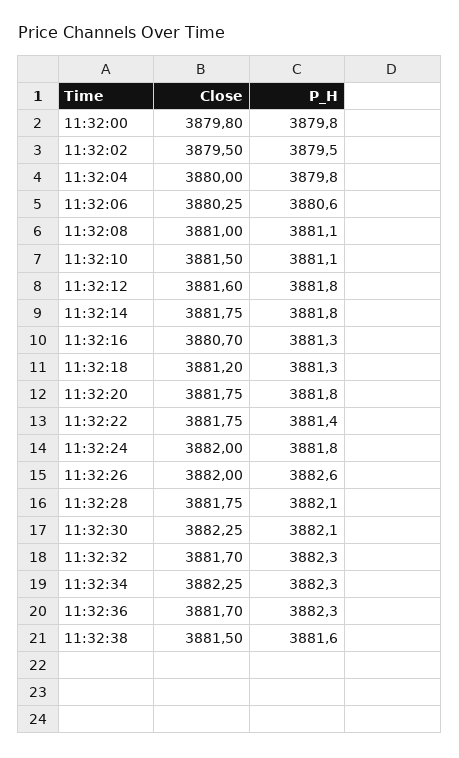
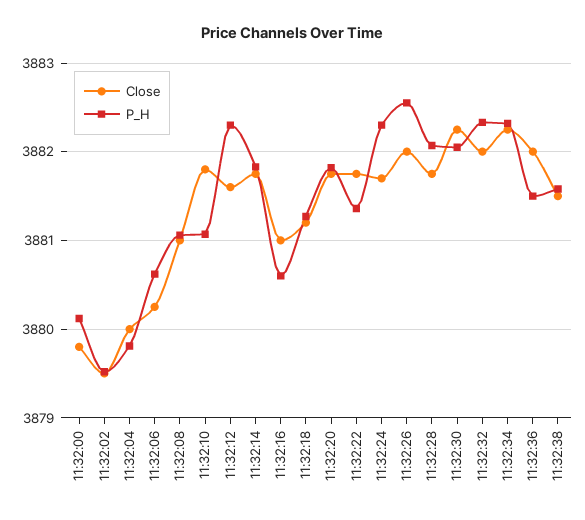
  {
    "Close": {
      "11:32:00": 3879.8,
      "11:32:02": 3879.5,
      "11:32:04": 3880,
      "11:32:06": 3880.25,
      "11:32:08": 3881,
-     "11:32:10": 3881.5,
+     "11:32:10": 3881.8,
      "11:32:12": 3881.6,
      "11:32:14": 3881.75,
-     "11:32:16": 3880.7,
+     "11:32:16": 3881,
      "11:32:18": 3881.2,
      "11:32:20": 3881.75,
      "11:32:22": 3881.75,
-     "11:32:24": 3882,
+     "11:32:24": 3881.7,
      "11:32:26": 3882,
      "11:32:28": 3881.75,
      "11:32:30": 3882.25,
-     "11:32:32": 3881.7,
+     "11:32:32": 3882,
      "11:32:34": 3882.25,
-     "11:32:36": 3881.7,
+     "11:32:36": 3882,
      "11:32:38": 3881.5
    },
    "P_H": {
-     "11:32:00": 3879.8,
+     "11:32:00": 3880.1,
      "11:32:02": 3879.5,
      "11:32:04": 3879.8,
      "11:32:06": 3880.6,
      "11:32:08": 3881.1,
      "11:32:10": 3881.1,
-     "11:32:12": 3881.8,
+     "11:32:12": 3882.3,
      "11:32:14": 3881.8,
-     "11:32:16": 3881.3,
+     "11:32:16": 3880.6,
      "11:32:18": 3881.3,
      "11:32:20": 3881.8,
      "11:32:22": 3881.4,
-     "11:32:24": 3881.8,
+     "11:32:24": 3882.3,
      "11:32:26": 3882.6,
      "11:32:28": 3882.1,
      "11:32:30": 3882.1,
      "11:32:32": 3882.3,
      "11:32:34": 3882.3,
-     "11:32:36": 3882.3,
+     "11:32:36": 3881.5,
      "11:32:38": 3881.6
    }
  }

